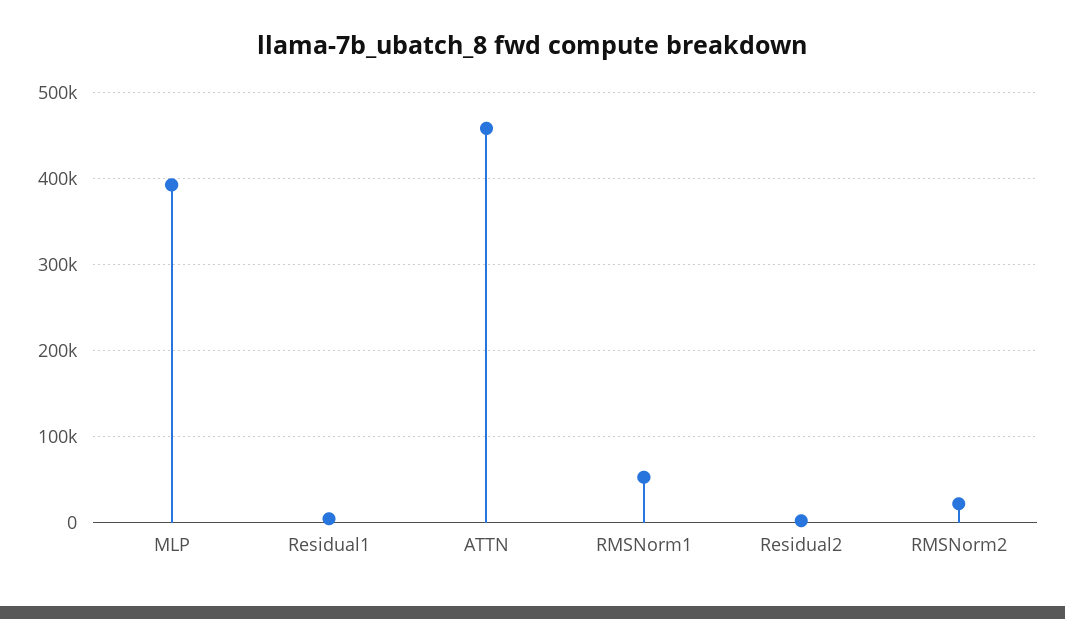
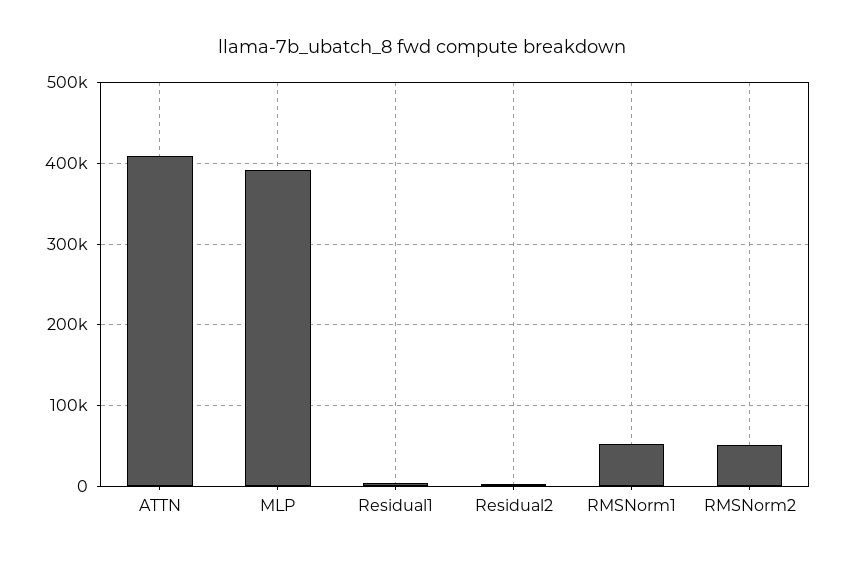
  {
    "MLP": 390000,
    "Residual1": 0,
-   "ATTN": 460000,
+   "ATTN": 410000,
    "RMSNorm1": 50000,
    "Residual2": 0,
-   "RMSNorm2": 20000
+   "RMSNorm2": 50000
  }

